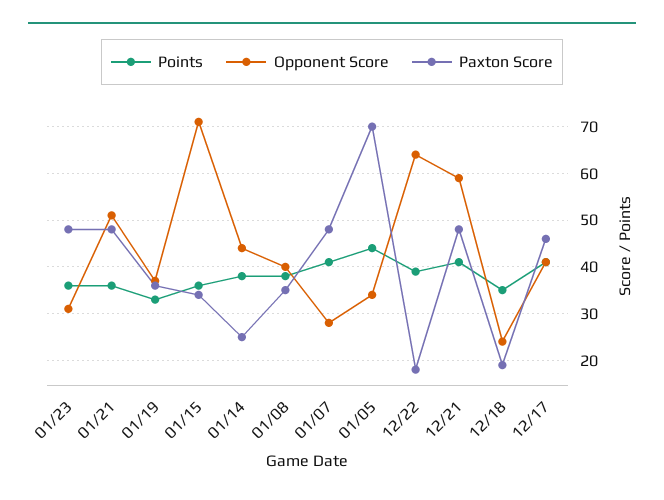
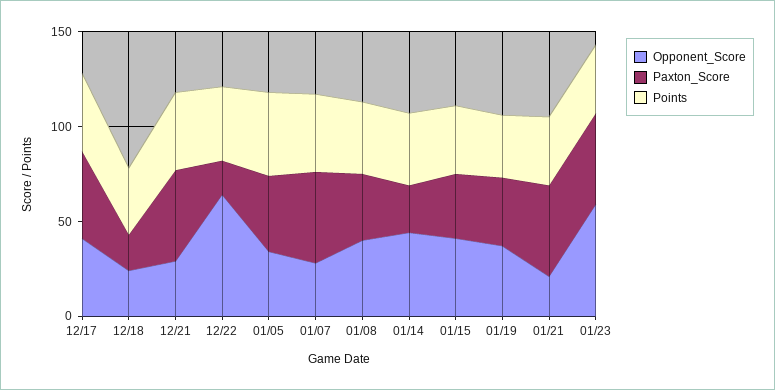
  {
    "Points": {
      "01/23": 35,
      "01/21": 35,
      "01/19": 35,
      "01/15": 35,
      "01/14": 40,
      "01/08": 40,
      "01/07": 40,
      "01/05": 45,
      "12/22": 40,
      "12/21": 40,
      "12/18": 35,
      "12/17": 40
    },
    "Opponent Score": {
-     "01/23": 30,
+     "01/23": 60,
-     "01/21": 50,
+     "01/21": 20,
      "01/19": 35,
-     "01/15": 70,
+     "01/15": 40,
      "01/14": 45,
      "01/08": 40,
      "01/07": 30,
      "01/05": 35,
      "12/22": 65,
-     "12/21": 60,
+     "12/21": 30,
      "12/18": 25,
      "12/17": 40
    },
    "Paxton Score": {
      "01/23": 50,
      "01/21": 50,
      "01/19": 35,
      "01/15": 35,
      "01/14": 25,
      "01/08": 35,
      "01/07": 50,
-     "01/05": 70,
+     "01/05": 40,
      "12/22": 20,
      "12/21": 50,
      "12/18": 20,
      "12/17": 45
    }
  }

